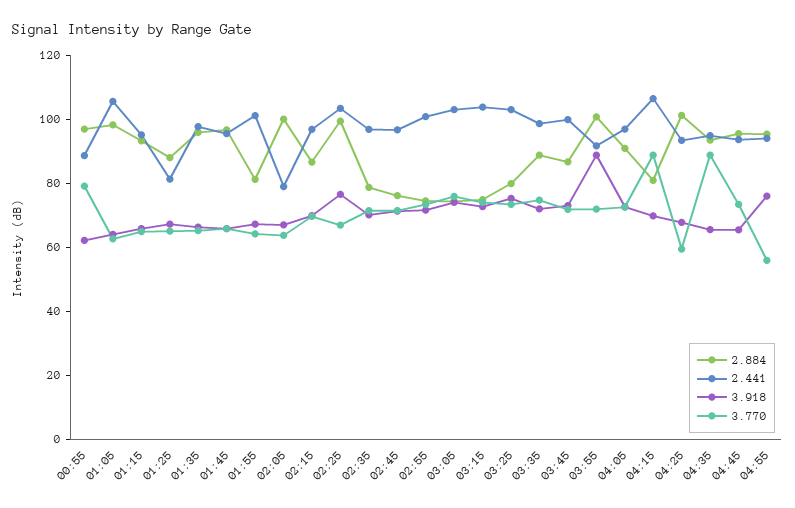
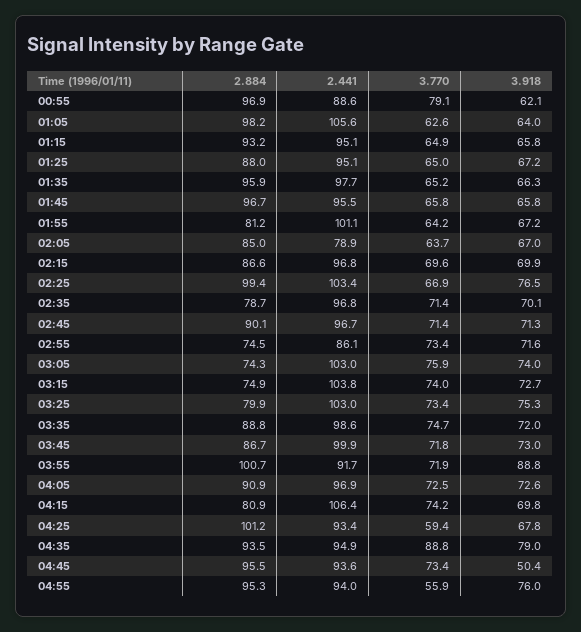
  {
    "2.884": {
      "00:55": 96.9,
      "01:05": 98.2,
      "01:15": 93.2,
      "01:25": 88,
      "01:35": 95.9,
      "01:45": 96.7,
      "01:55": 81.2,
-     "02:05": 100,
+     "02:05": 85,
      "02:15": 86.6,
      "02:25": 99.4,
      "02:35": 78.7,
-     "02:45": 75,
+     "02:45": 90.1,
      "02:55": 74.5,
      "03:05": 74.3,
      "03:15": 74.9,
      "03:25": 79.9,
      "03:35": 88.8,
      "03:45": 86.7,
      "03:55": 100.7,
      "04:05": 90.9,
      "04:15": 80.9,
      "04:25": 101.2,
      "04:35": 93.5,
      "04:45": 95.5,
      "04:55": 95.3
    },
    "2.441": {
      "00:55": 88.6,
      "01:05": 105.6,
      "01:15": 95.1,
-     "01:25": 80,
+     "01:25": 95.1,
      "01:35": 97.7,
      "01:45": 95.5,
      "01:55": 101.1,
      "02:05": 78.9,
      "02:15": 96.8,
      "02:25": 103.4,
      "02:35": 96.8,
      "02:45": 96.7,
-     "02:55": 100,
+     "02:55": 86.1,
      "03:05": 103,
      "03:15": 103.8,
      "03:25": 103,
      "03:35": 98.6,
      "03:45": 99.9,
      "03:55": 91.7,
      "04:05": 96.9,
      "04:15": 106.4,
      "04:25": 93.4,
      "04:35": 94.9,
      "04:45": 93.6,
      "04:55": 94
    },
    "3.918": {
      "00:55": 62.1,
      "01:05": 64,
      "01:15": 65.8,
      "01:25": 67.2,
      "01:35": 66.3,
      "01:45": 65.8,
      "01:55": 67.2,
      "02:05": 67,
      "02:15": 69.9,
      "02:25": 76.5,
      "02:35": 70.1,
      "02:45": 71.3,
      "02:55": 71.6,
      "03:05": 74,
      "03:15": 72.7,
      "03:25": 75.3,
      "03:35": 72,
      "03:45": 73,
      "03:55": 88.8,
      "04:05": 72.6,
      "04:15": 69.8,
      "04:25": 67.8,
-     "04:35": 65,
+     "04:35": 79,
-     "04:45": 65,
+     "04:45": 50.4,
      "04:55": 76
    },
    "3.770": {
      "00:55": 79.1,
      "01:05": 62.6,
      "01:15": 64.9,
      "01:25": 65,
      "01:35": 65.2,
      "01:45": 65.8,
      "01:55": 64.2,
      "02:05": 63.7,
      "02:15": 69.6,
      "02:25": 66.9,
      "02:35": 71.4,
      "02:45": 71.4,
      "02:55": 73.4,
      "03:05": 75.9,
      "03:15": 74,
      "03:25": 73.4,
      "03:35": 74.7,
      "03:45": 71.8,
      "03:55": 71.9,
      "04:05": 72.5,
-     "04:15": 90,
+     "04:15": 74.2,
      "04:25": 59.4,
      "04:35": 88.8,
      "04:45": 73.4,
      "04:55": 55.9
    }
  }

